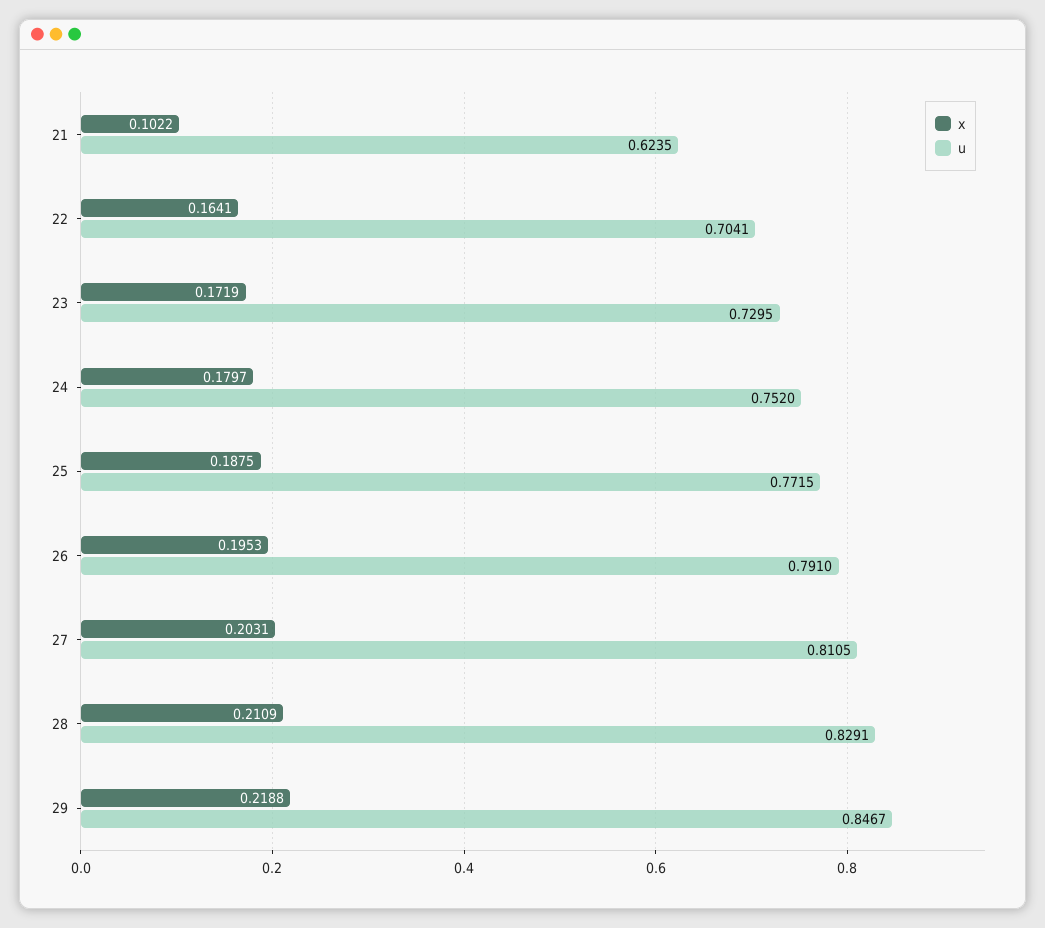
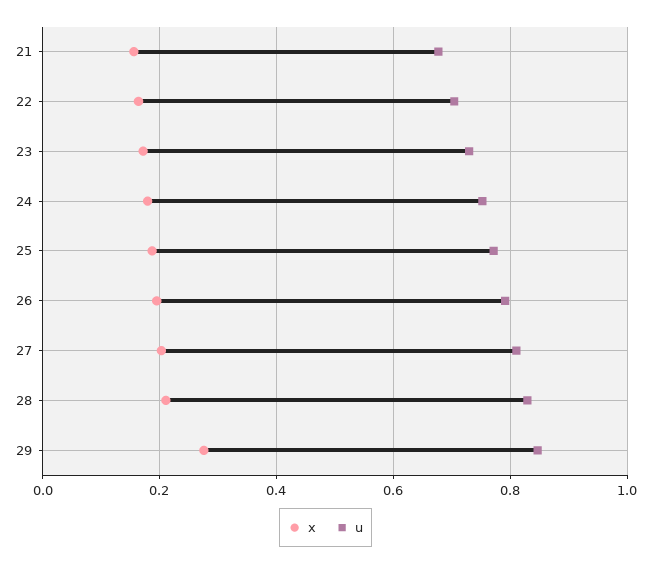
  {
    "x": {
-     "21": 0.1022,
+     "21": 0.16,
      "22": 0.1641,
      "23": 0.1719,
      "24": 0.1797,
      "25": 0.1875,
      "26": 0.1953,
      "27": 0.2031,
      "28": 0.2109,
-     "29": 0.2188
+     "29": 0.28
    },
    "u": {
-     "21": 0.6235,
+     "21": 0.68,
      "22": 0.7041,
      "23": 0.7295,
      "24": 0.752,
      "25": 0.7715,
      "26": 0.791,
      "27": 0.8105,
      "28": 0.8291,
      "29": 0.8467
    }
  }

